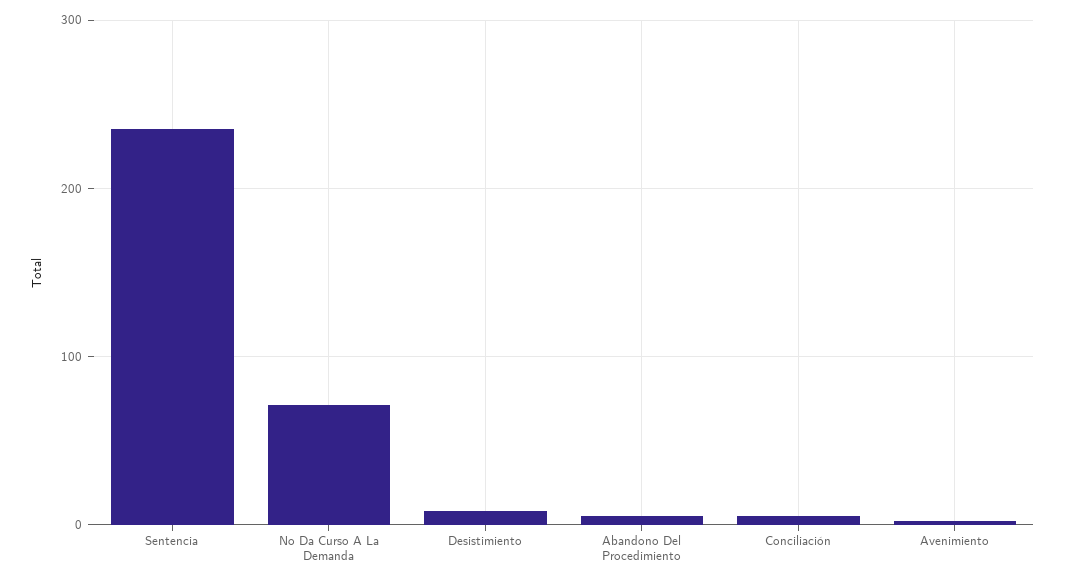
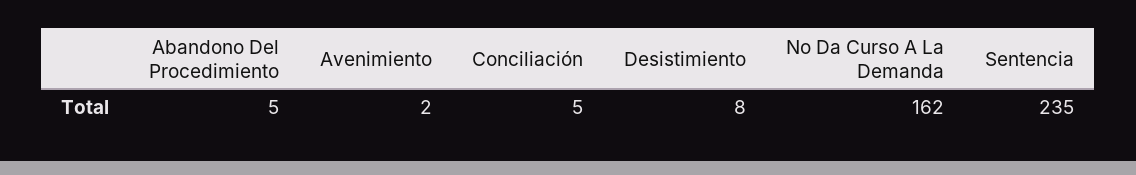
  {
    "Sentencia": 235,
-   "No Da Curso A La Demanda": 70,
+   "No Da Curso A La Demanda": 162,
    "Desistimiento": 8,
    "Abandono Del Procedimiento": 5,
    "Conciliación": 5,
    "Avenimiento": 2
  }

